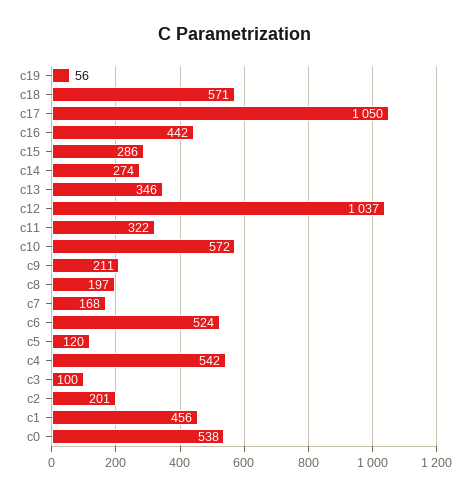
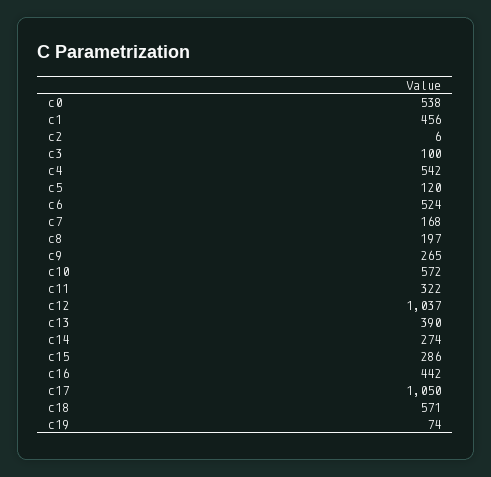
  {
-   "c19": 56,
+   "c19": 74,
    "c18": 571,
    "c17": 1050,
    "c16": 442,
    "c15": 286,
    "c14": 274,
-   "c13": 346,
+   "c13": 390,
    "c12": 1037,
    "c11": 322,
    "c10": 572,
-   "c9": 211,
+   "c9": 265,
    "c8": 197,
    "c7": 168,
    "c6": 524,
    "c5": 120,
    "c4": 542,
    "c3": 100,
-   "c2": 201,
+   "c2": 6,
    "c1": 456,
    "c0": 538
  }

